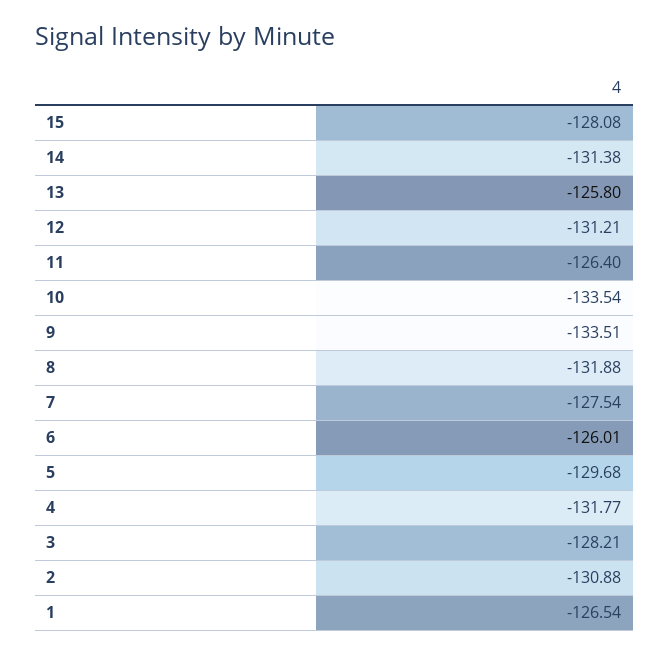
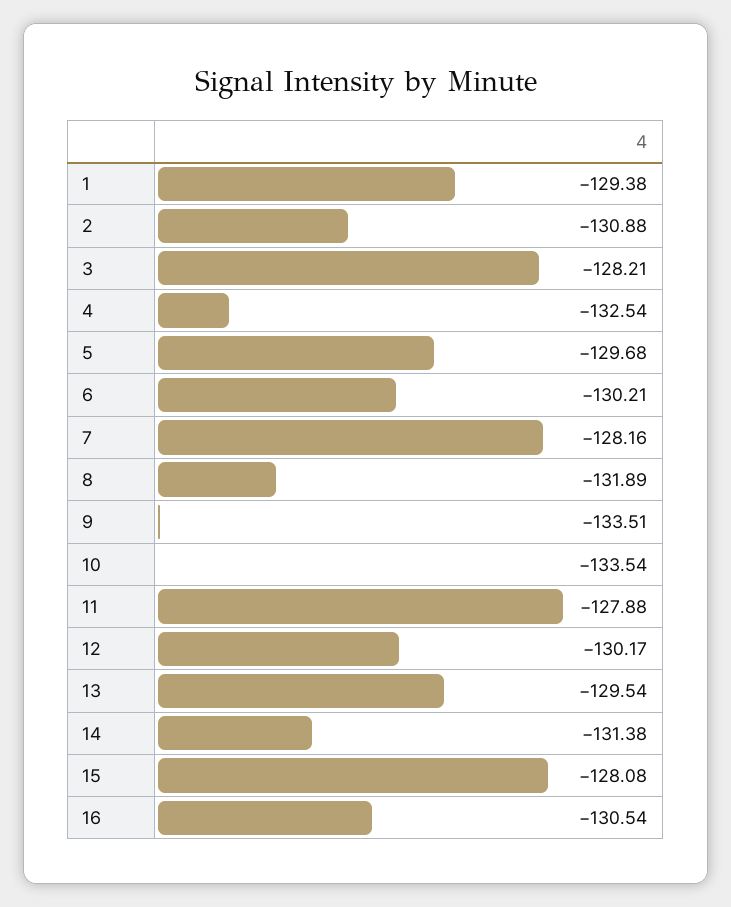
  {
    "15": -128.08,
    "14": -131.38,
-   "13": -125.8,
+   "13": -129.54,
-   "12": -131.21,
+   "12": -130.17,
-   "11": -126.4,
+   "11": -127.88,
    "10": -133.54,
    "9": -133.51,
-   "8": -131.88,
+   "8": -131.89,
-   "7": -127.54,
+   "7": -128.16,
-   "6": -126.01,
+   "6": -130.21,
    "5": -129.68,
-   "4": -131.77,
+   "4": -132.54,
    "3": -128.21,
    "2": -130.88,
-   "1": -126.54
+   "1": -129.38,
+   "16": -130.54
  }

